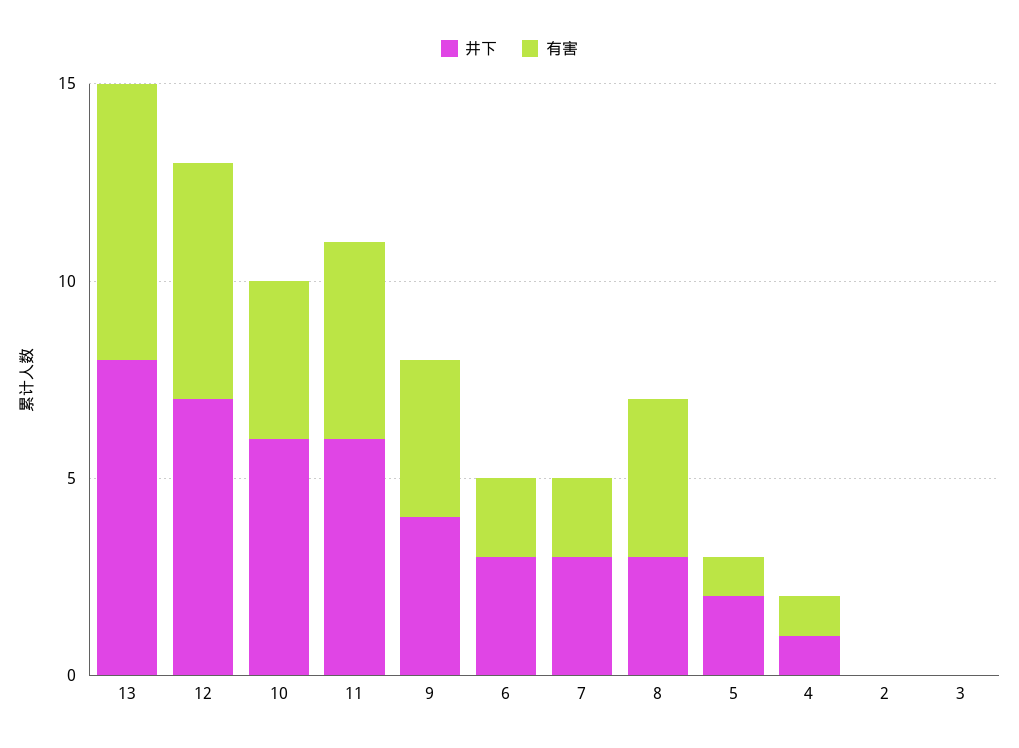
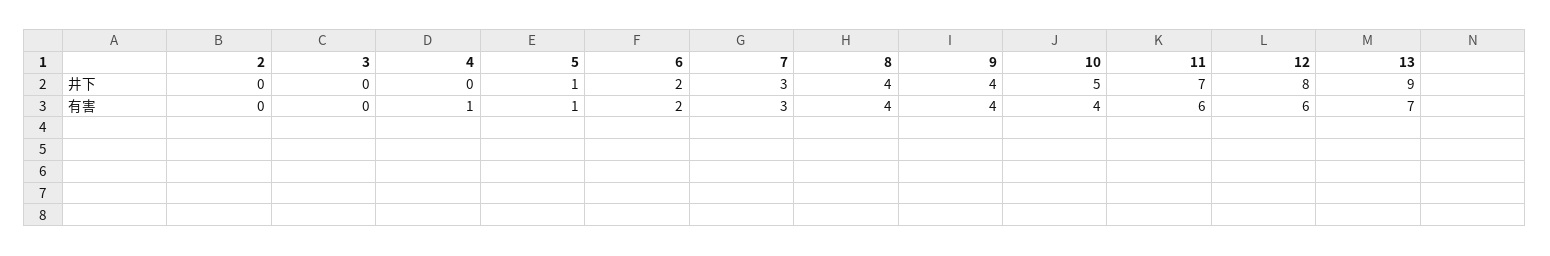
  {
    "井下": {
-     "13": 8,
+     "13": 9,
-     "12": 7,
+     "12": 8,
-     "10": 6,
+     "10": 5,
-     "11": 6,
+     "11": 7,
      "9": 4,
-     "6": 3,
+     "6": 2,
      "7": 3,
-     "8": 3,
+     "8": 4,
-     "5": 2,
+     "5": 1,
-     "4": 1,
+     "4": 0,
      "2": 0,
      "3": 0
    },
    "有害": {
      "13": 7,
      "12": 6,
      "10": 4,
-     "11": 5,
+     "11": 6,
      "9": 4,
      "6": 2,
-     "7": 2,
+     "7": 3,
      "8": 4,
      "5": 1,
      "4": 1,
      "2": 0,
      "3": 0
    }
  }

